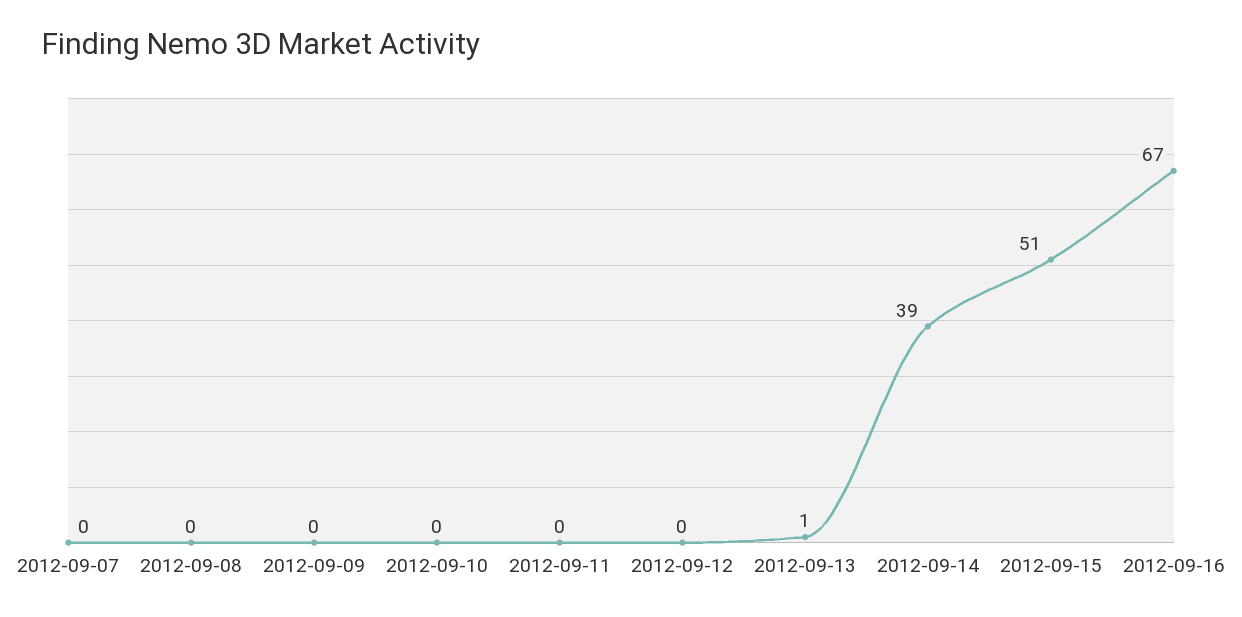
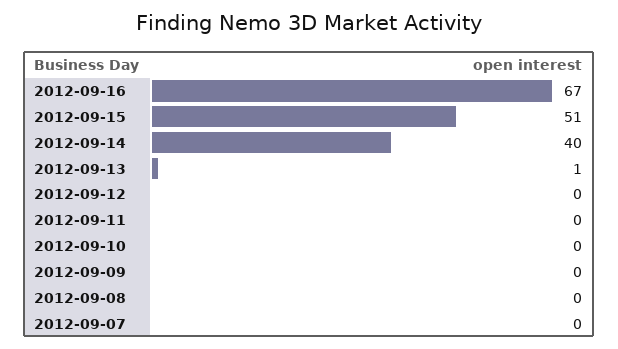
  {
    "2012-09-07": 0,
    "2012-09-08": 0,
    "2012-09-09": 0,
    "2012-09-10": 0,
    "2012-09-11": 0,
    "2012-09-12": 0,
    "2012-09-13": 1,
-   "2012-09-14": 39,
+   "2012-09-14": 40,
    "2012-09-15": 51,
    "2012-09-16": 67
  }

